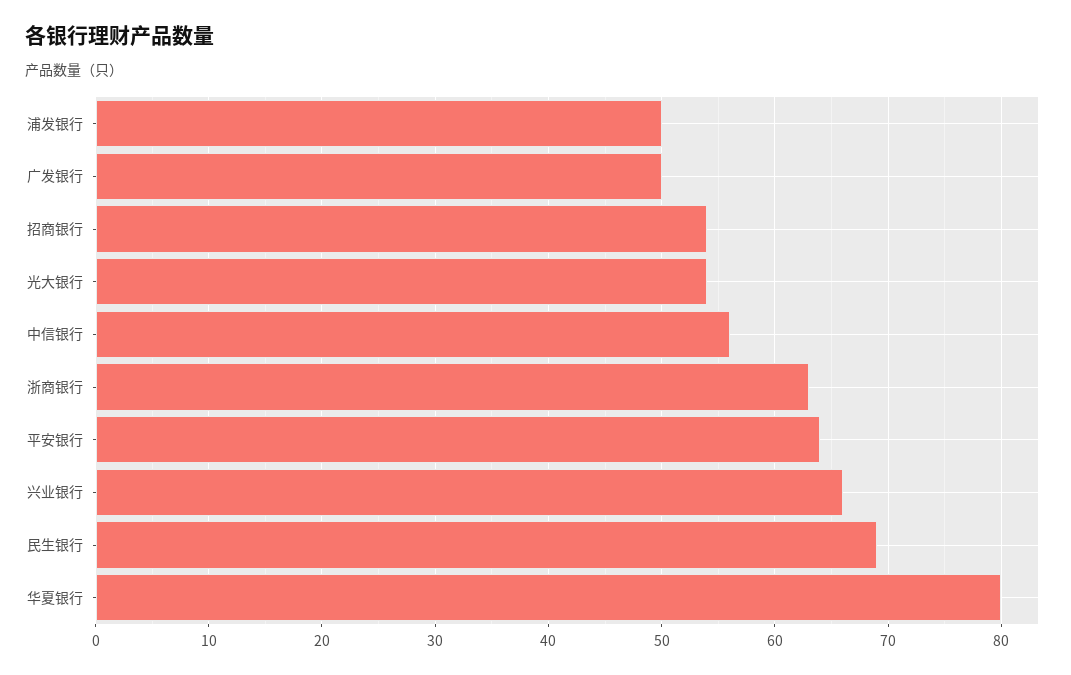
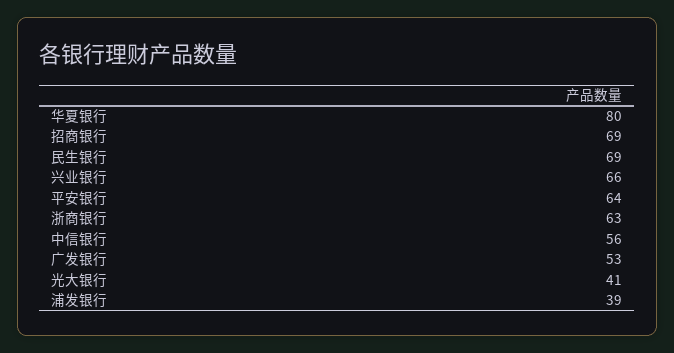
  {
-   "浦发银行": 50,
+   "浦发银行": 39,
-   "广发银行": 50,
+   "广发银行": 53,
-   "招商银行": 54,
+   "招商银行": 69,
-   "光大银行": 54,
+   "光大银行": 41,
    "中信银行": 56,
    "浙商银行": 63,
    "平安银行": 64,
    "兴业银行": 66,
    "民生银行": 69,
    "华夏银行": 80
  }

